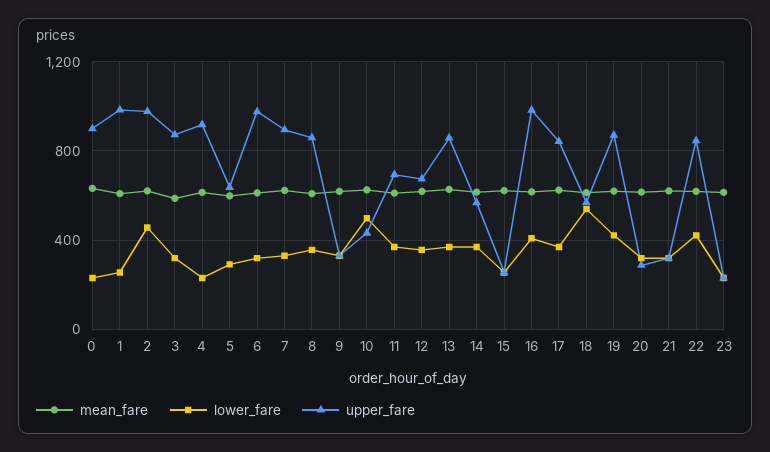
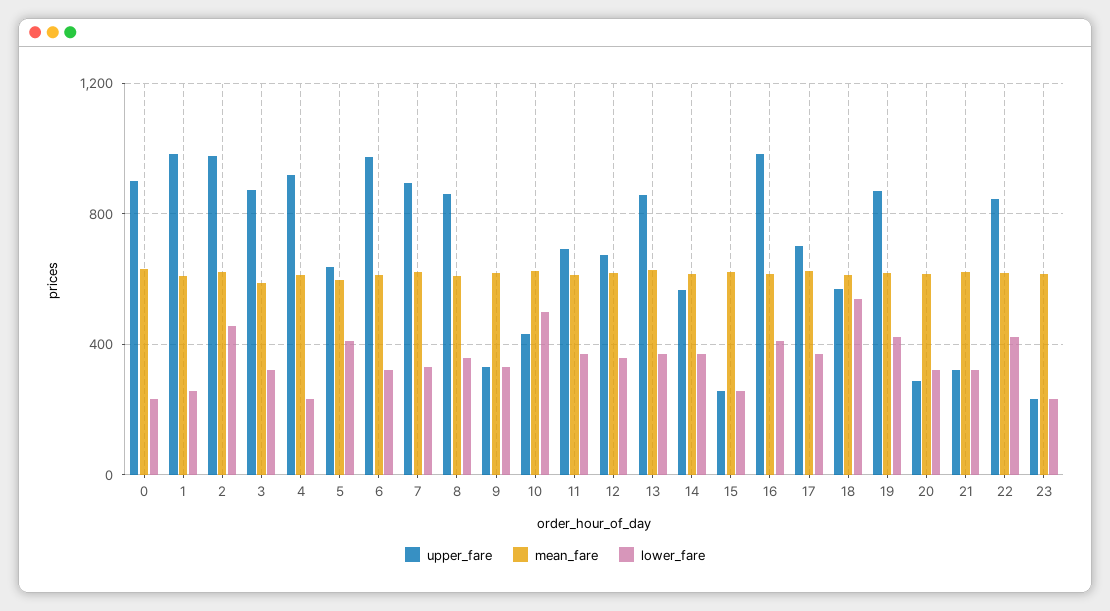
  {
    "mean_fare": {
      "0": 650,
      "1": 600,
      "2": 600,
      "3": 600,
      "4": 600,
      "5": 600,
      "6": 600,
      "7": 600,
      "8": 600,
      "9": 600,
      "10": 650,
      "11": 600,
      "12": 600,
      "13": 650,
      "14": 600,
      "15": 600,
      "16": 600,
      "17": 600,
      "18": 600,
      "19": 600,
      "20": 600,
      "21": 600,
      "22": 600,
      "23": 600
    },
    "lower_fare": {
      "0": 250,
      "1": 250,
      "2": 450,
      "3": 300,
      "4": 250,
-     "5": 300,
+     "5": 400,
      "6": 300,
      "7": 350,
      "8": 350,
      "9": 350,
      "10": 500,
      "11": 350,
      "12": 350,
      "13": 350,
      "14": 350,
      "15": 250,
      "16": 400,
      "17": 350,
      "18": 550,
      "19": 400,
      "20": 300,
      "21": 300,
      "22": 400,
      "23": 250
    },
    "upper_fare": {
      "0": 900,
      "1": 1000,
      "2": 1000,
      "3": 850,
      "4": 900,
      "5": 650,
      "6": 1000,
      "7": 900,
      "8": 850,
      "9": 350,
      "10": 450,
      "11": 700,
      "12": 700,
      "13": 850,
      "14": 550,
      "15": 250,
      "16": 1000,
-     "17": 850,
+     "17": 700,
      "18": 550,
      "19": 850,
      "20": 300,
      "21": 300,
      "22": 850,
      "23": 250
    }
  }

